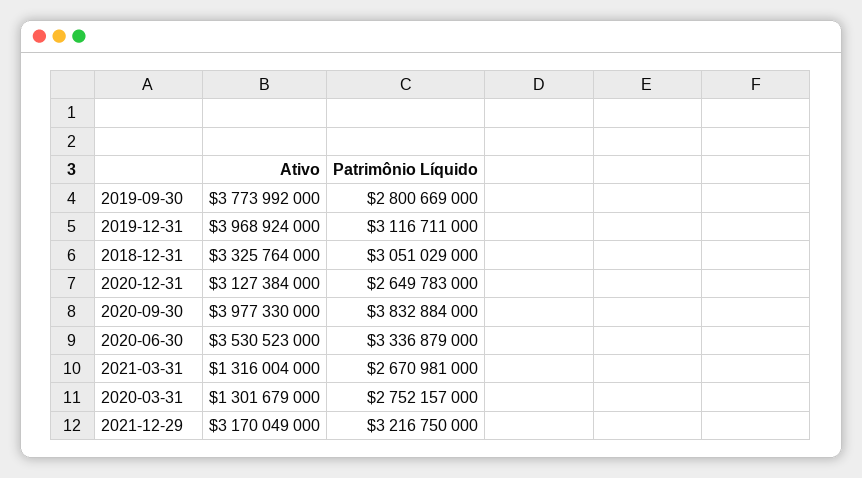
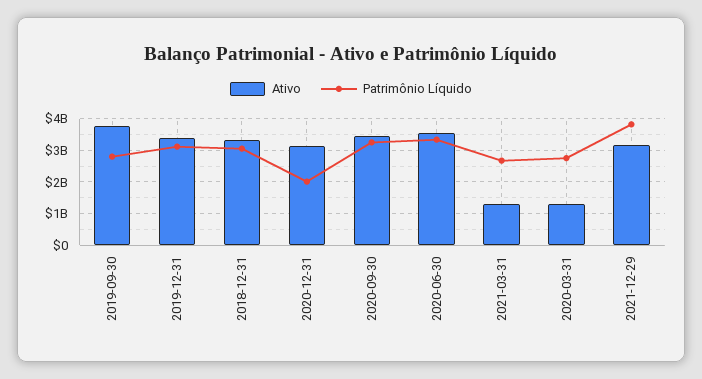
  {
    "Ativo": {
      "2019-09-30": 3773992000,
-     "2019-12-31": 3968924000,
+     "2019-12-31": 3400000000,
      "2018-12-31": 3325764000,
      "2020-12-31": 3127384000,
-     "2020-09-30": 3977330000,
+     "2020-09-30": 3400000000,
      "2020-06-30": 3530523000,
      "2021-03-31": 1316004000,
      "2020-03-31": 1301679000,
      "2021-12-29": 3170049000
    },
    "Patrimônio Líquido": {
      "2019-09-30": 2800669000,
      "2019-12-31": 3116711000,
      "2018-12-31": 3051029000,
-     "2020-12-31": 2649783000,
+     "2020-12-31": 2000000000,
-     "2020-09-30": 3832884000,
+     "2020-09-30": 3200000000,
      "2020-06-30": 3336879000,
      "2021-03-31": 2670981000,
      "2020-03-31": 2752157000,
-     "2021-12-29": 3216750000
+     "2021-12-29": 3800000000
    }
  }

